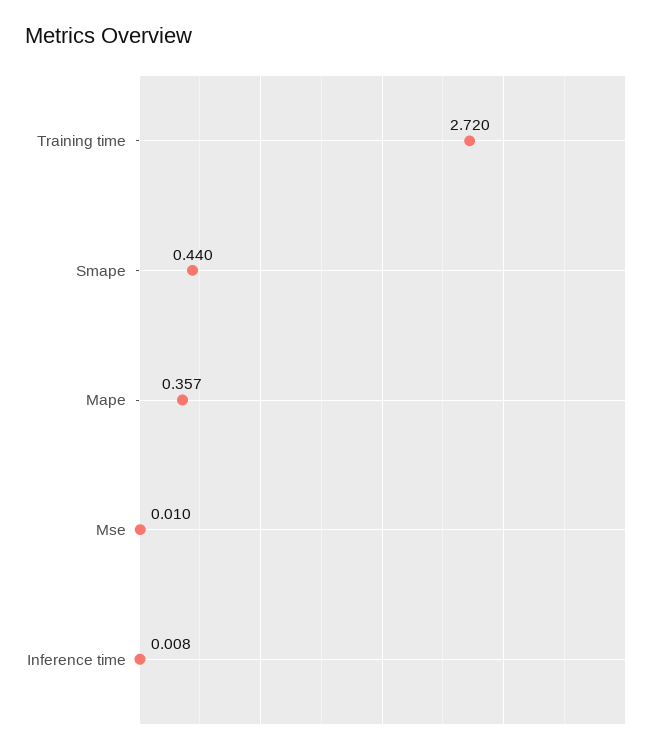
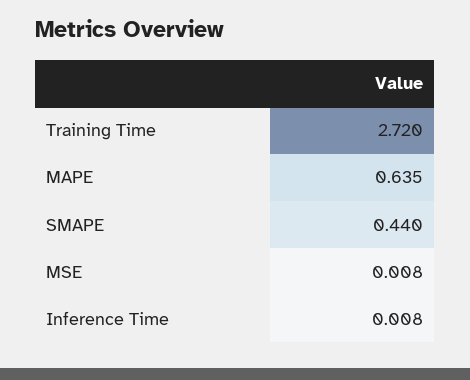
  {
    "Training time": 2.72,
    "Smape": 0.44,
-   "Mape": 0.357,
+   "Mape": 0.635,
-   "Mse": 0.01,
+   "Mse": 0.008,
    "Inference time": 0.008
  }

